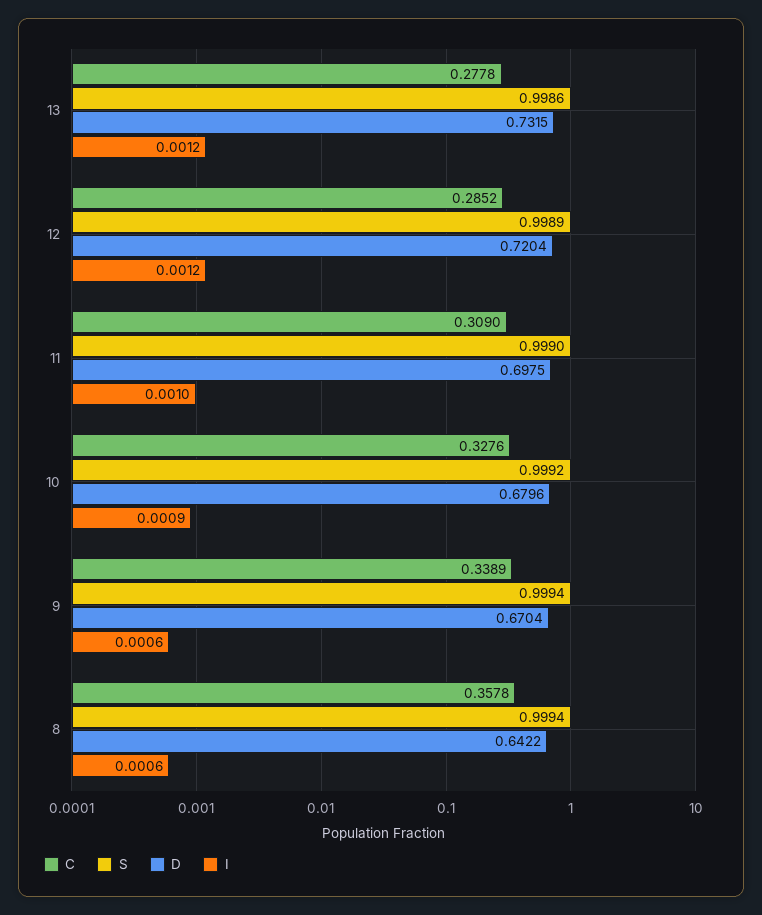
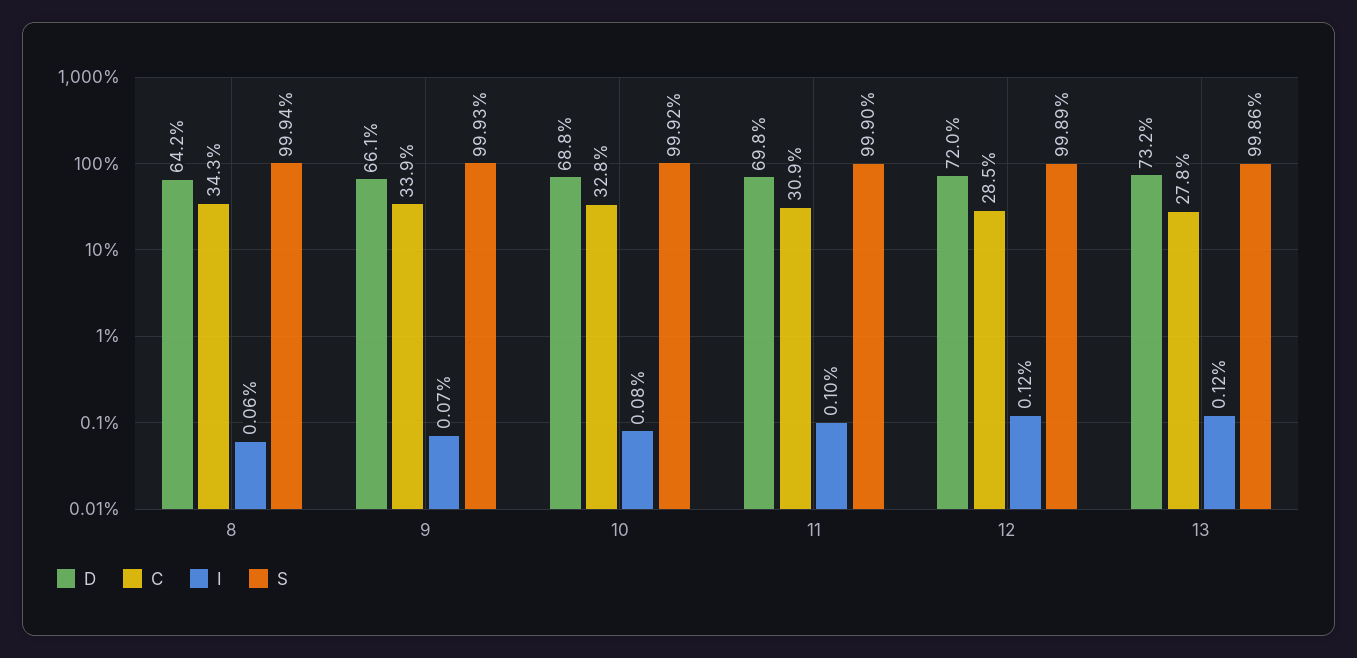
  {
    "C": {
      "13": 0.2778,
      "12": 0.2852,
      "11": 0.309,
      "10": 0.3276,
      "9": 0.3389,
-     "8": 0.3578
+     "8": 0.343
    },
    "S": {
      "13": 0.9986,
      "12": 0.9989,
      "11": 0.999,
      "10": 0.9992,
-     "9": 0.9994,
+     "9": 0.9993,
      "8": 0.9994
    },
    "D": {
      "13": 0.7315,
      "12": 0.7204,
      "11": 0.6975,
-     "10": 0.6796,
+     "10": 0.688,
-     "9": 0.6704,
+     "9": 0.661,
      "8": 0.6422
    },
    "I": {
      "13": 0.0012,
      "12": 0.0012,
      "11": 0.001,
-     "10": 0.0009,
+     "10": 0.0008,
-     "9": 0.0006,
+     "9": 0.0007,
      "8": 0.0006
    }
  }

